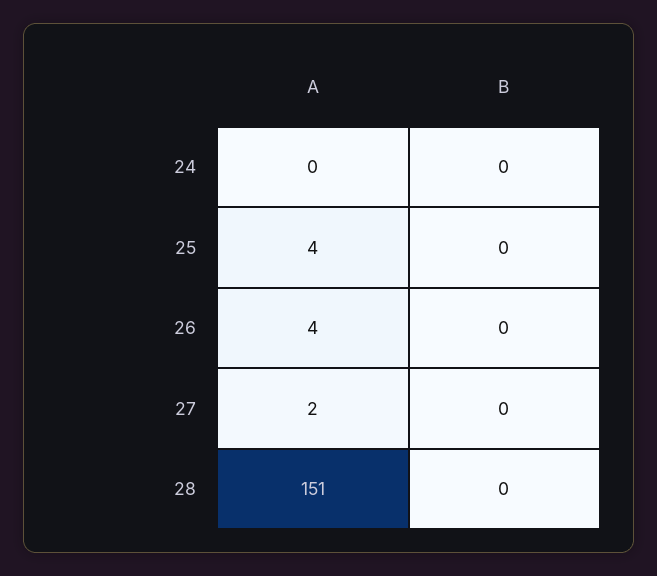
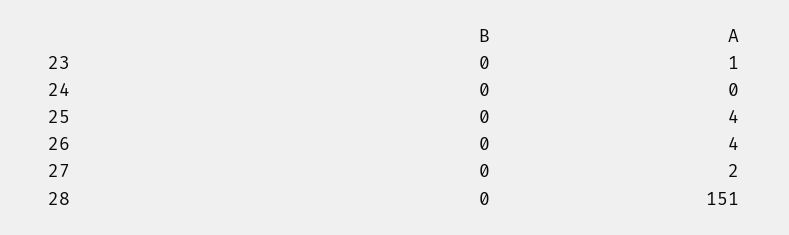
  {
    "A": {
      "24": 0,
      "25": 4,
      "26": 4,
      "27": 2,
-     "28": 151
+     "28": 151,
+     "23": 1
    },
    "B": {
      "24": 0,
      "25": 0,
      "26": 0,
      "27": 0,
-     "28": 0
+     "28": 0,
+     "23": 0
    }
  }

